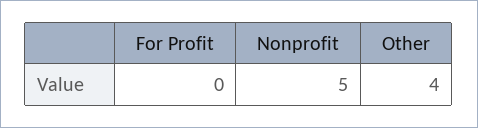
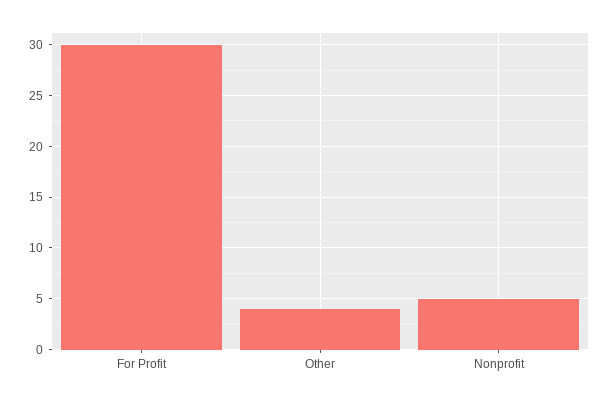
  {
-   "For Profit": 0,
+   "For Profit": 30,
    "Nonprofit": 5,
    "Other": 4
  }

